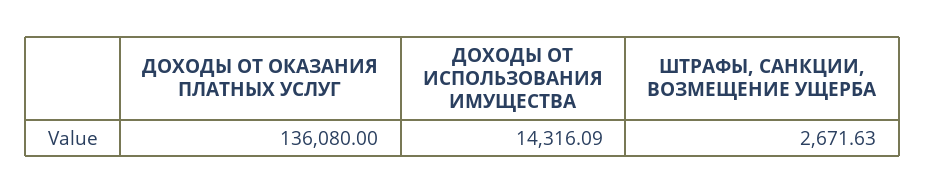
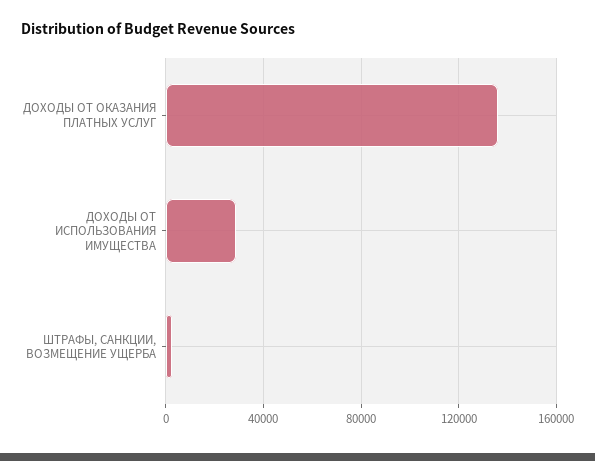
  {
    "ДОХОДЫ ОТ ОКАЗАНИЯ ПЛАТНЫХ УСЛУГ": 136080,
-   "ДОХОДЫ ОТ ИСПОЛЬЗОВАНИЯ ИМУЩЕСТВА": 14316.09,
+   "ДОХОДЫ ОТ ИСПОЛЬЗОВАНИЯ ИМУЩЕСТВА": 30000,
    "ШТРАФЫ, САНКЦИИ, ВОЗМЕЩЕНИЕ УЩЕРБА": 2671.63
  }

